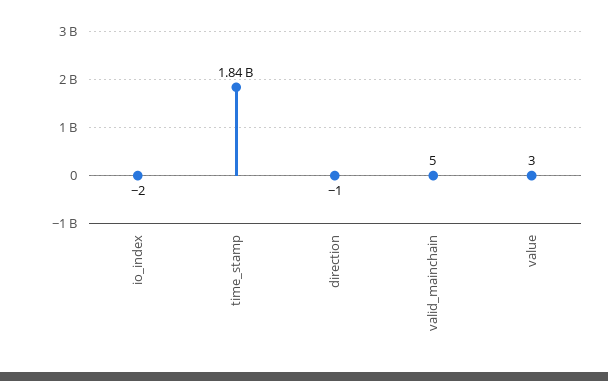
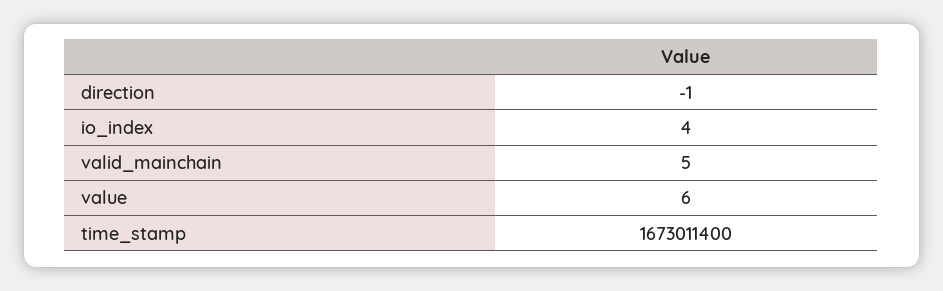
  {
-   "io_index": -2,
+   "io_index": 4,
-   "time_stamp": 1840000000,
+   "time_stamp": 1673011400,
    "direction": -1,
    "valid_mainchain": 5,
-   "value": 3
+   "value": 6
  }

